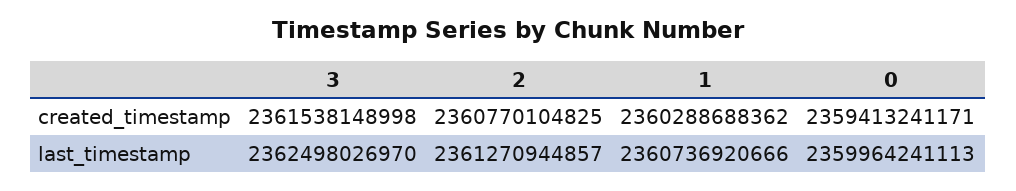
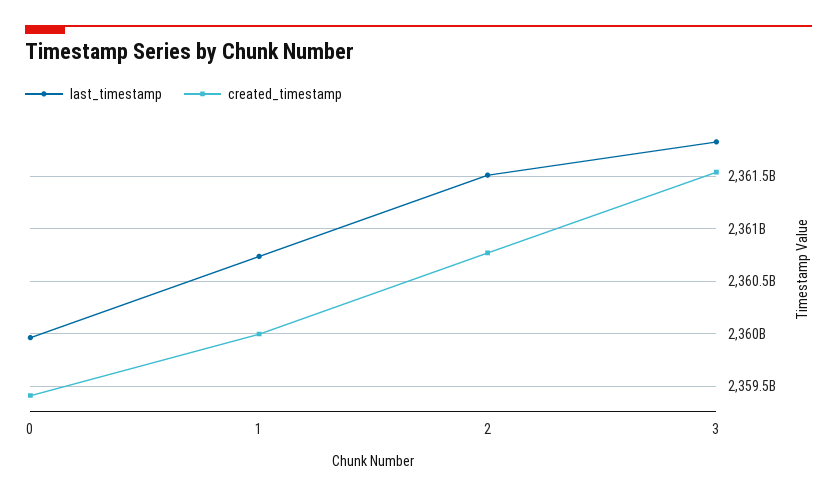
  {
    "created_timestamp": {
      "3": 2361538148998,
      "2": 2360770104825,
-     "1": 2360288688362,
+     "1": 2360000000000,
      "0": 2359413241171
    },
    "last_timestamp": {
-     "3": 2362498026970,
+     "3": 2361800000000,
-     "2": 2361270944857,
+     "2": 2361500000000,
      "1": 2360736920666,
      "0": 2359964241113
    }
  }

